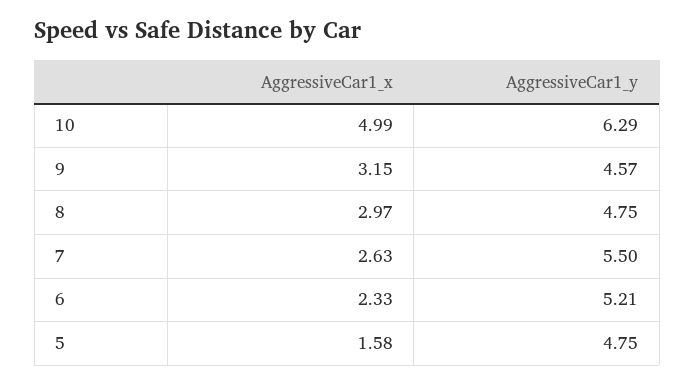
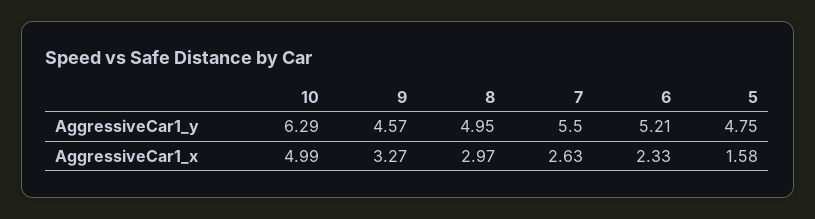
  {
    "AggressiveCar1_x": {
      "10": 4.99,
-     "9": 3.15,
+     "9": 3.27,
      "8": 2.97,
      "7": 2.63,
      "6": 2.33,
      "5": 1.58
    },
    "AggressiveCar1_y": {
      "10": 6.29,
      "9": 4.57,
-     "8": 4.75,
+     "8": 4.95,
      "7": 5.5,
      "6": 5.21,
      "5": 4.75
    }
  }

